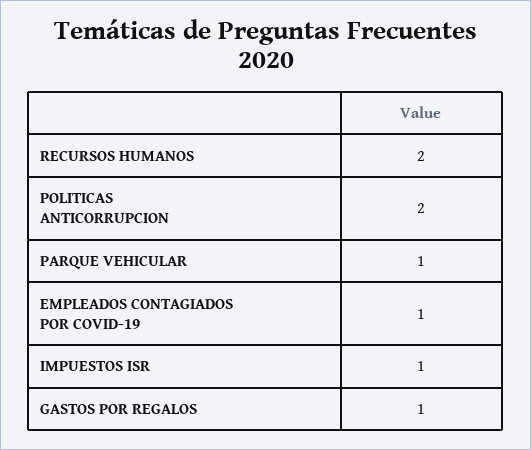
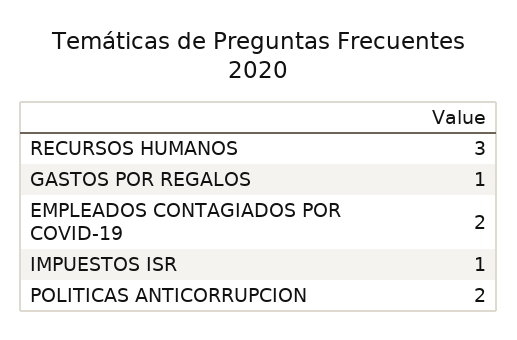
  {
-   "RECURSOS HUMANOS": 2,
+   "RECURSOS HUMANOS": 3,
    "POLITICAS ANTICORRUPCION": 2,
-   "PARQUE VEHICULAR": 1,
-   "EMPLEADOS CONTAGIADOS POR COVID-19": 1,
+   "EMPLEADOS CONTAGIADOS POR COVID-19": 2,
    "IMPUESTOS ISR": 1,
    "GASTOS POR REGALOS": 1
  }

